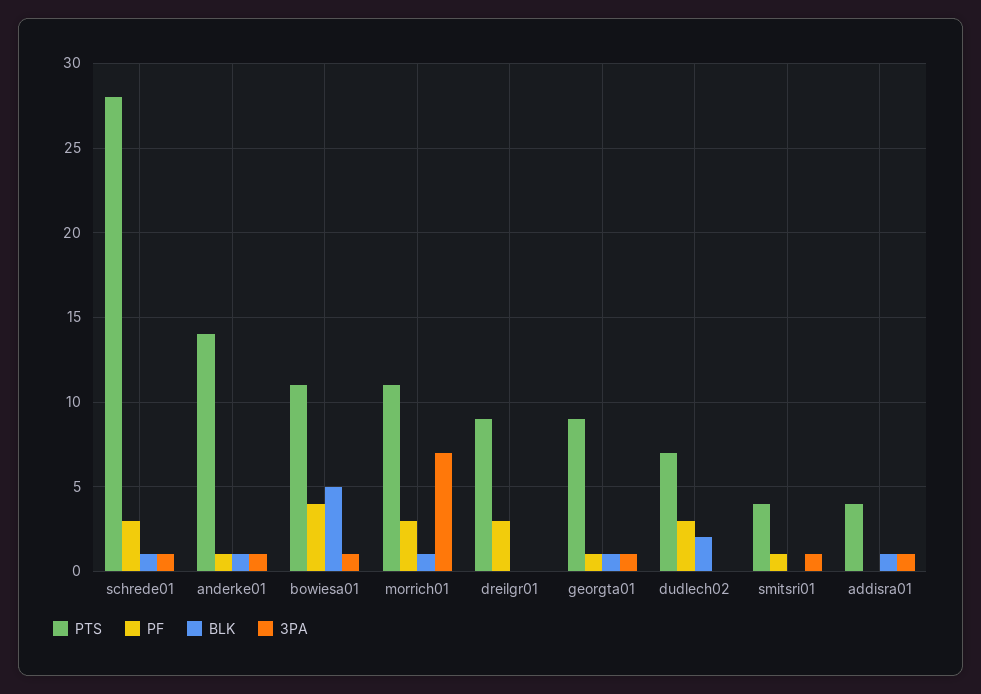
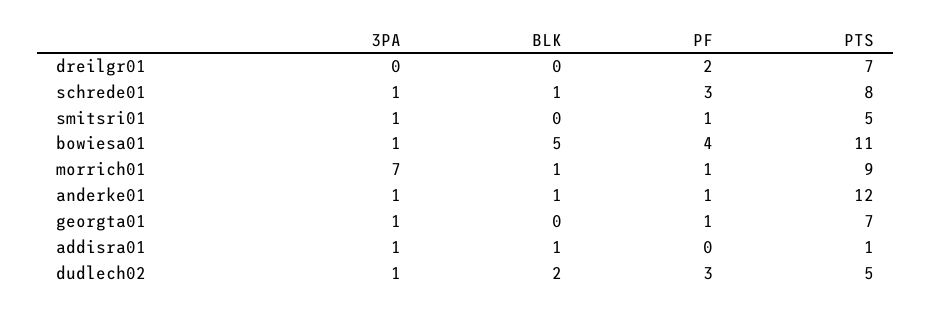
  {
    "PTS": {
-     "schrede01": 28,
+     "schrede01": 8,
-     "anderke01": 14,
+     "anderke01": 12,
      "bowiesa01": 11,
-     "morrich01": 11,
+     "morrich01": 9,
-     "dreilgr01": 9,
+     "dreilgr01": 7,
-     "georgta01": 9,
+     "georgta01": 7,
-     "dudlech02": 7,
+     "dudlech02": 5,
-     "smitsri01": 4,
+     "smitsri01": 5,
-     "addisra01": 4
+     "addisra01": 1
    },
    "PF": {
      "schrede01": 3,
      "anderke01": 1,
      "bowiesa01": 4,
-     "morrich01": 3,
+     "morrich01": 1,
-     "dreilgr01": 3,
+     "dreilgr01": 2,
      "georgta01": 1,
      "dudlech02": 3,
      "smitsri01": 1,
      "addisra01": 0
    },
    "BLK": {
      "schrede01": 1,
      "anderke01": 1,
      "bowiesa01": 5,
      "morrich01": 1,
      "dreilgr01": 0,
-     "georgta01": 1,
+     "georgta01": 0,
      "dudlech02": 2,
      "smitsri01": 0,
      "addisra01": 1
    },
    "3PA": {
      "schrede01": 1,
      "anderke01": 1,
      "bowiesa01": 1,
      "morrich01": 7,
      "dreilgr01": 0,
      "georgta01": 1,
-     "dudlech02": 0,
+     "dudlech02": 1,
      "smitsri01": 1,
      "addisra01": 1
    }
  }

